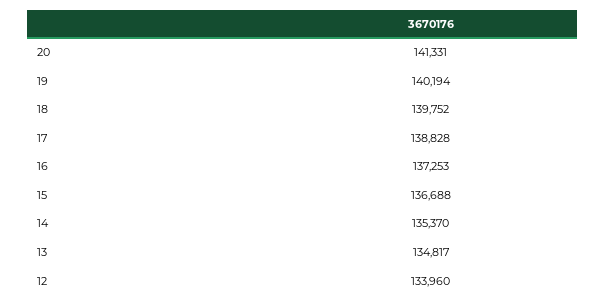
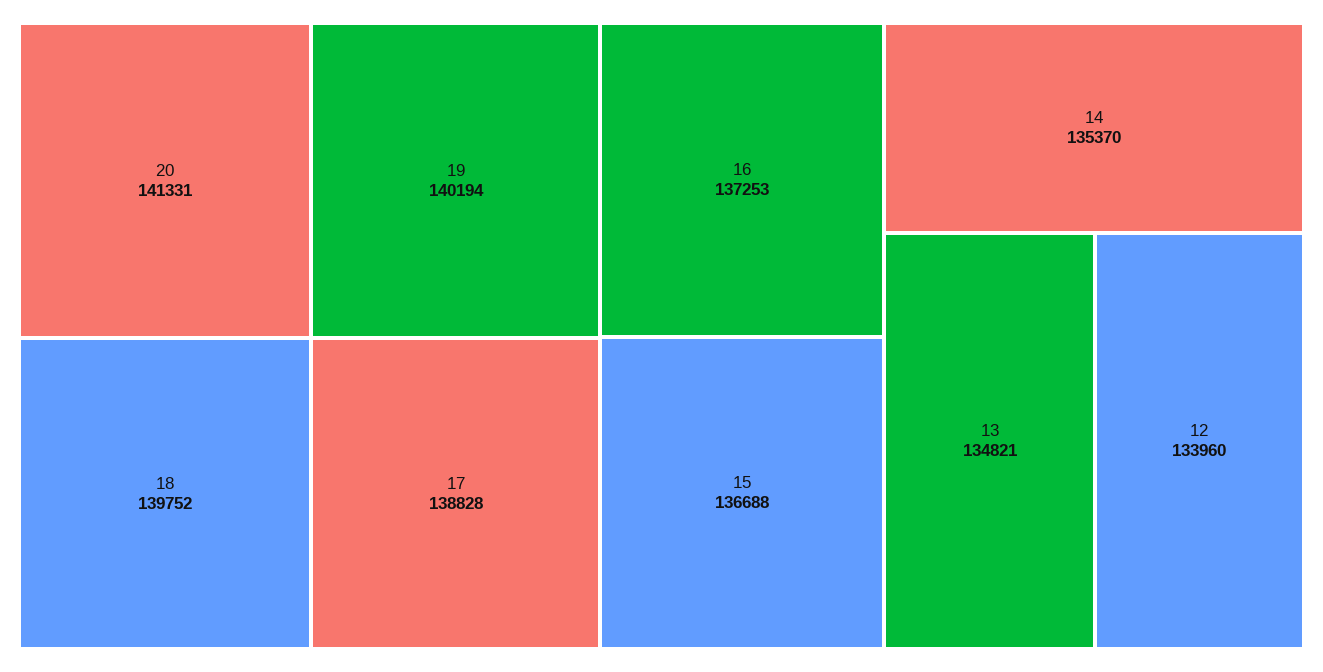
  {
    "20": 141331,
    "19": 140194,
    "18": 139752,
    "17": 138828,
    "16": 137253,
    "15": 136688,
    "14": 135370,
-   "13": 134817,
+   "13": 134821,
    "12": 133960
  }

